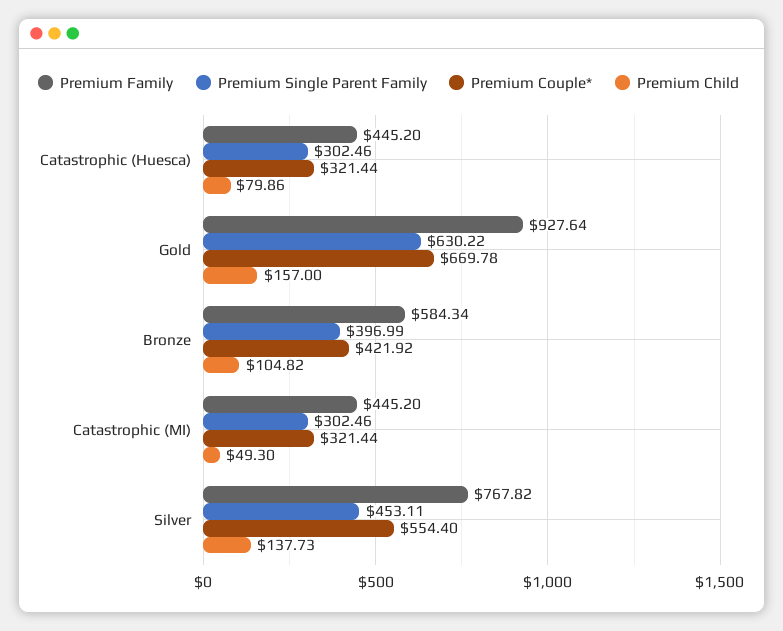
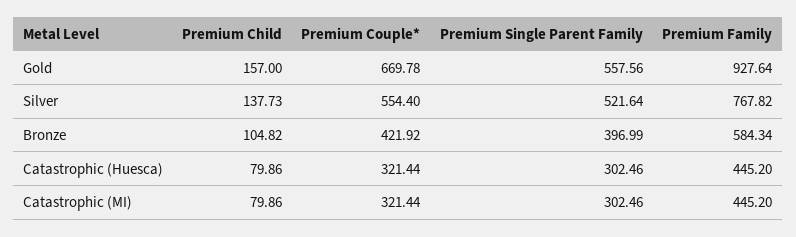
  {
    "Premium Family": {
      "Catastrophic (Huesca)": 445.2,
      "Gold": 927.64,
      "Bronze": 584.34,
      "Catastrophic (MI)": 445.2,
      "Silver": 767.82
    },
    "Premium Single Parent Family": {
      "Catastrophic (Huesca)": 302.46,
-     "Gold": 630.22,
+     "Gold": 557.56,
      "Bronze": 396.99,
      "Catastrophic (MI)": 302.46,
-     "Silver": 453.11
+     "Silver": 521.64
    },
    "Premium Couple*": {
      "Catastrophic (Huesca)": 321.44,
      "Gold": 669.78,
      "Bronze": 421.92,
      "Catastrophic (MI)": 321.44,
      "Silver": 554.4
    },
    "Premium Child": {
      "Catastrophic (Huesca)": 79.86,
      "Gold": 157,
      "Bronze": 104.82,
-     "Catastrophic (MI)": 49.3,
+     "Catastrophic (MI)": 79.86,
      "Silver": 137.73
    }
  }

